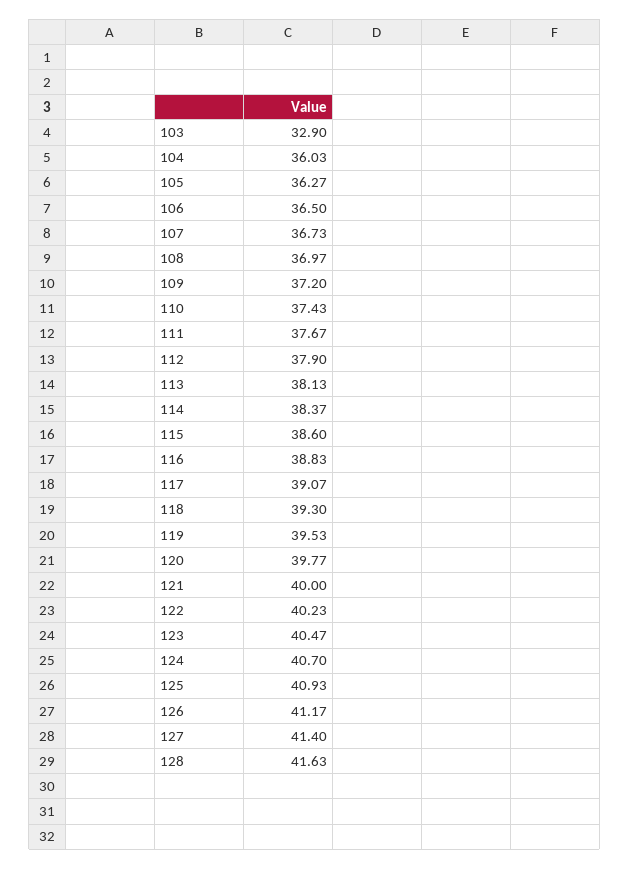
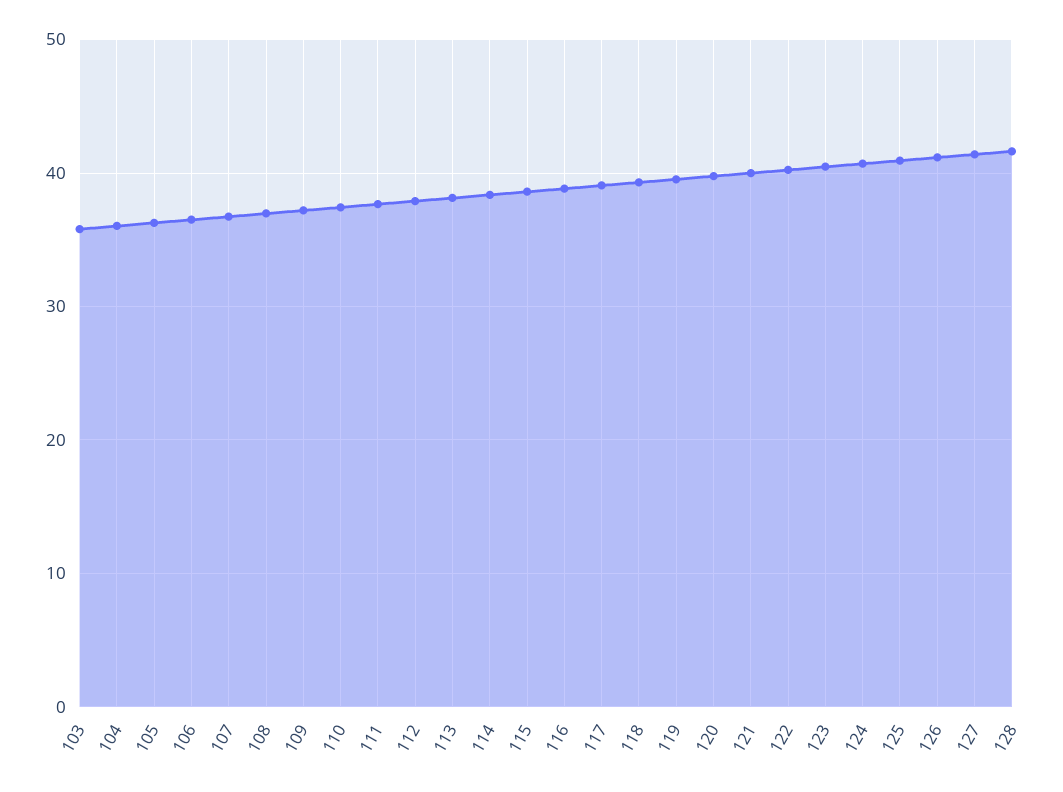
  {
-   "103": 32.9,
+   "103": 36,
    "104": 36.03,
    "105": 36.27,
    "106": 36.5,
    "107": 36.73,
    "108": 36.97,
    "109": 37.2,
    "110": 37.43,
    "111": 37.67,
    "112": 37.9,
    "113": 38.13,
    "114": 38.37,
    "115": 38.6,
    "116": 38.83,
    "117": 39.07,
    "118": 39.3,
    "119": 39.53,
    "120": 39.77,
    "121": 40,
    "122": 40.23,
    "123": 40.47,
    "124": 40.7,
    "125": 40.93,
    "126": 41.17,
    "127": 41.4,
    "128": 41.63
  }

